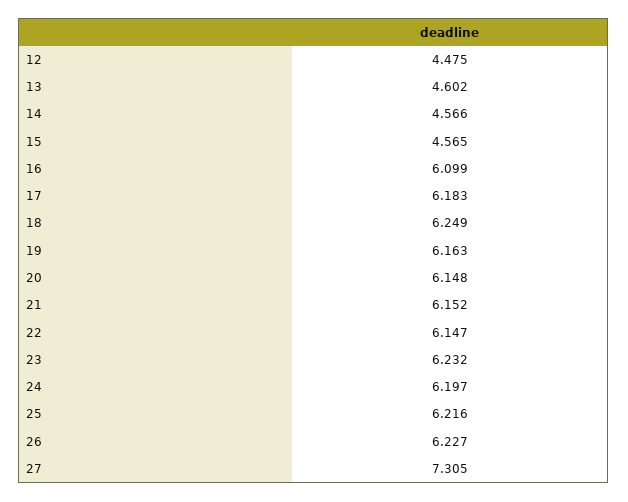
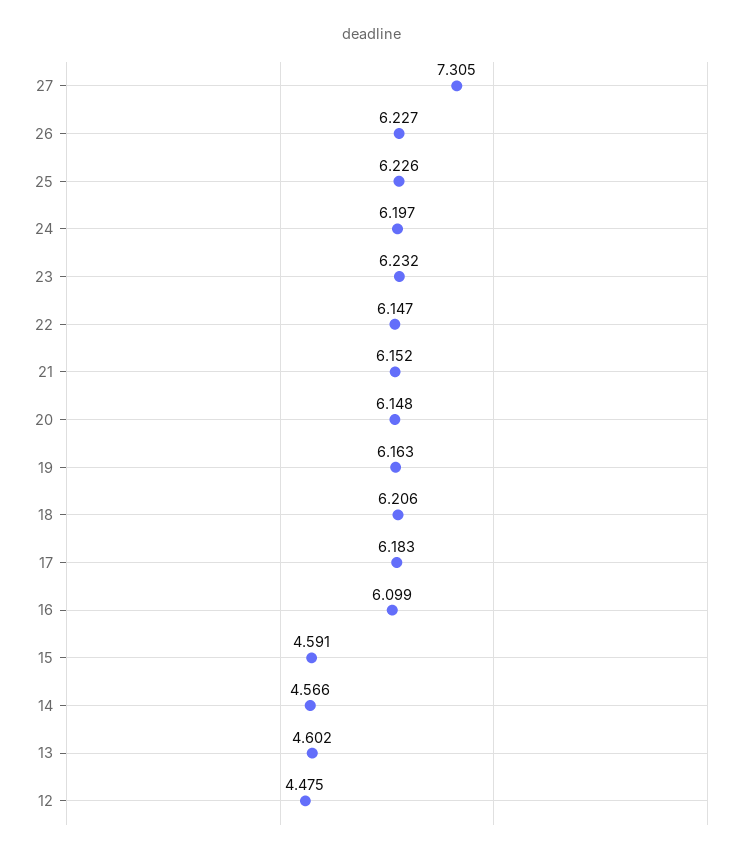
  {
    "12": 4.475,
    "13": 4.602,
    "14": 4.566,
-   "15": 4.565,
+   "15": 4.591,
    "16": 6.099,
    "17": 6.183,
-   "18": 6.249,
+   "18": 6.206,
    "19": 6.163,
    "20": 6.148,
    "21": 6.152,
    "22": 6.147,
    "23": 6.232,
    "24": 6.197,
-   "25": 6.216,
+   "25": 6.226,
    "26": 6.227,
    "27": 7.305
  }

